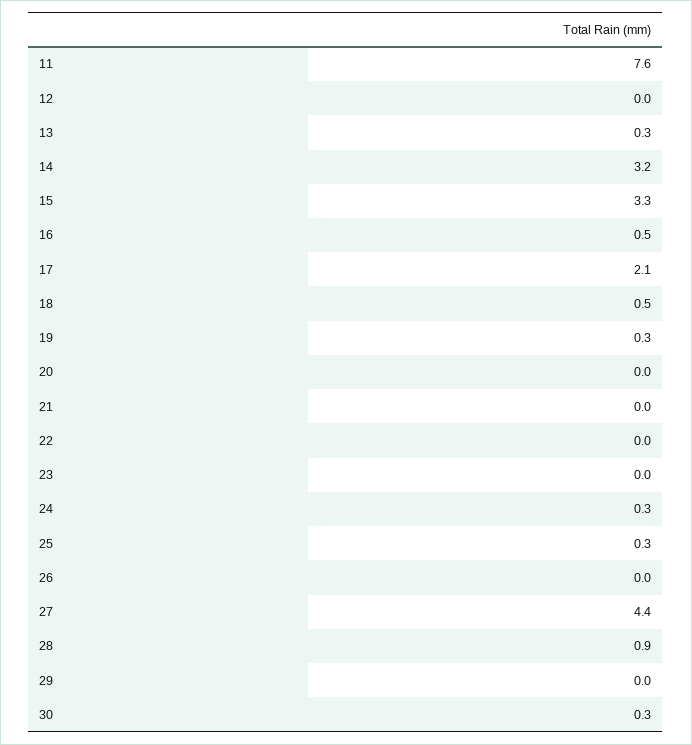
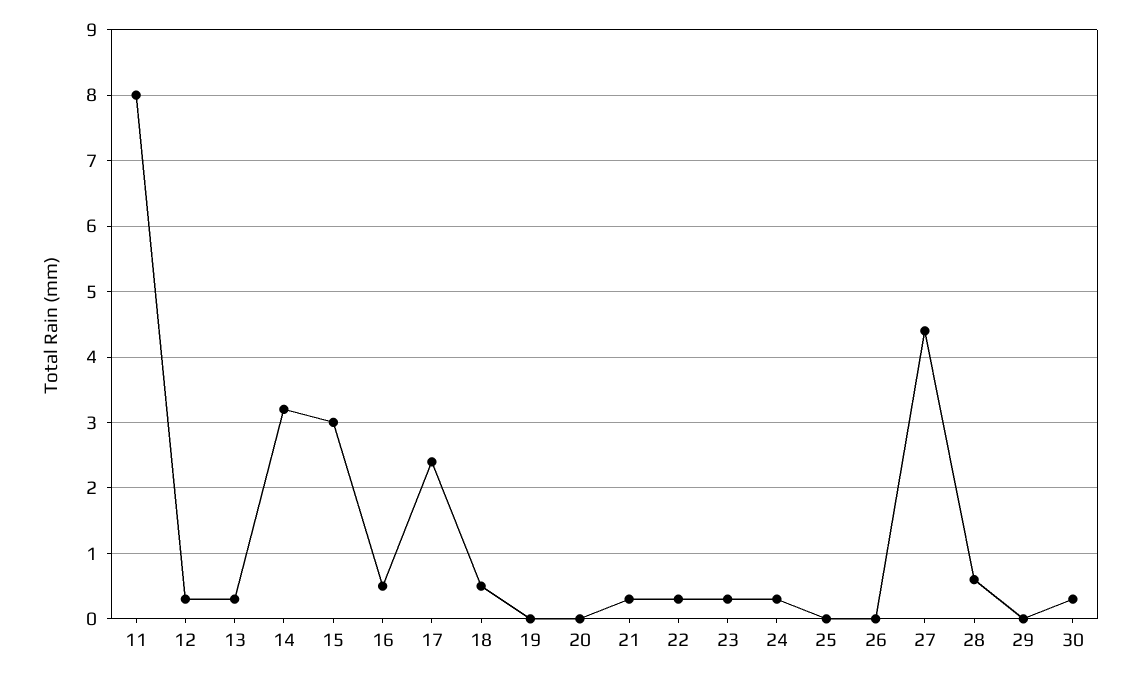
  {
-   "11": 7.6,
+   "11": 8,
-   "12": 0,
+   "12": 0.3,
    "13": 0.3,
    "14": 3.2,
-   "15": 3.3,
+   "15": 3,
    "16": 0.5,
-   "17": 2.1,
+   "17": 2.4,
    "18": 0.5,
-   "19": 0.3,
+   "19": 0,
    "20": 0,
-   "21": 0,
+   "21": 0.3,
-   "22": 0,
+   "22": 0.3,
-   "23": 0,
+   "23": 0.3,
    "24": 0.3,
-   "25": 0.3,
+   "25": 0,
    "26": 0,
    "27": 4.4,
-   "28": 0.9,
+   "28": 0.6,
    "29": 0,
    "30": 0.3
  }

